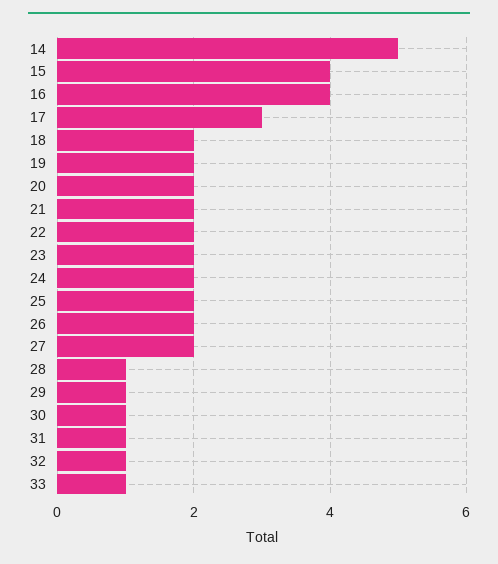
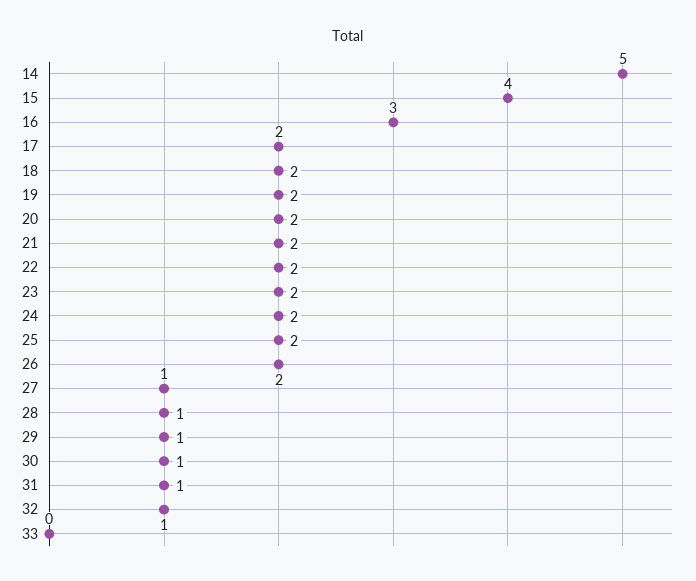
  {
    "14": 5,
    "15": 4,
-   "16": 4,
+   "16": 3,
-   "17": 3,
+   "17": 2,
    "18": 2,
    "19": 2,
    "20": 2,
    "21": 2,
    "22": 2,
    "23": 2,
    "24": 2,
    "25": 2,
    "26": 2,
-   "27": 2,
+   "27": 1,
    "28": 1,
    "29": 1,
    "30": 1,
    "31": 1,
    "32": 1,
-   "33": 1
+   "33": 0
  }

